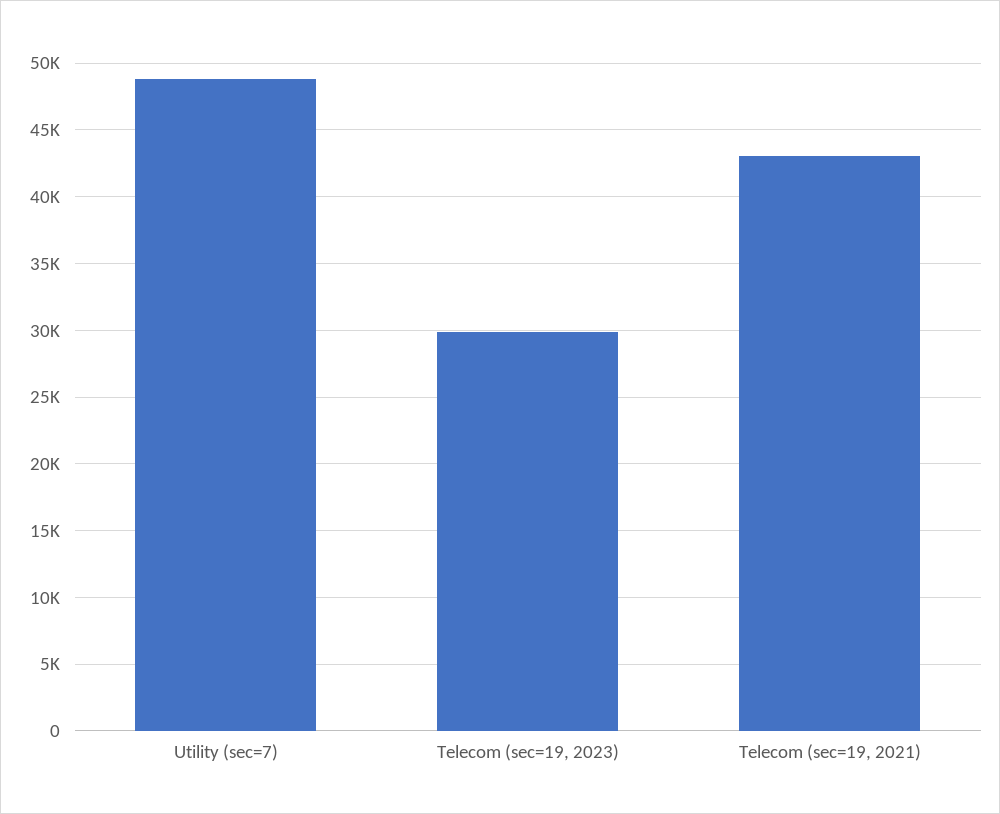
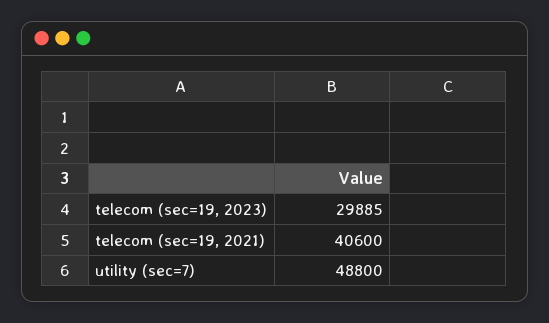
  {
    "Utility (sec=7)": 48800,
    "Telecom (sec=19, 2023)": 29885,
-   "Telecom (sec=19, 2021)": 43000
+   "Telecom (sec=19, 2021)": 40600
  }

